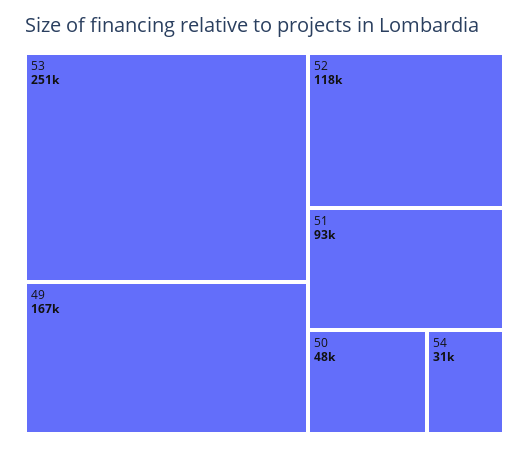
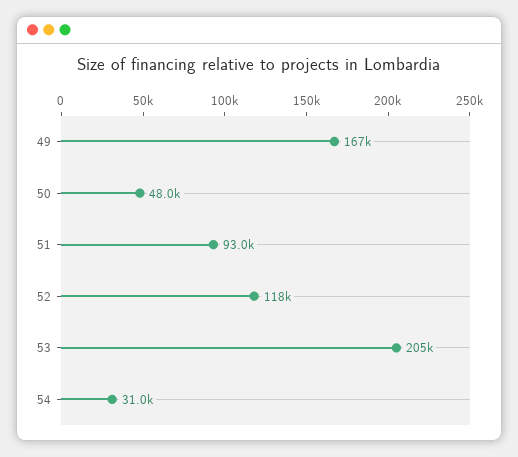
  {
-   "53": 251000,
+   "53": 205000,
    "49": 167000,
    "52": 118000,
    "51": 93000,
    "50": 48000,
    "54": 31000
  }

